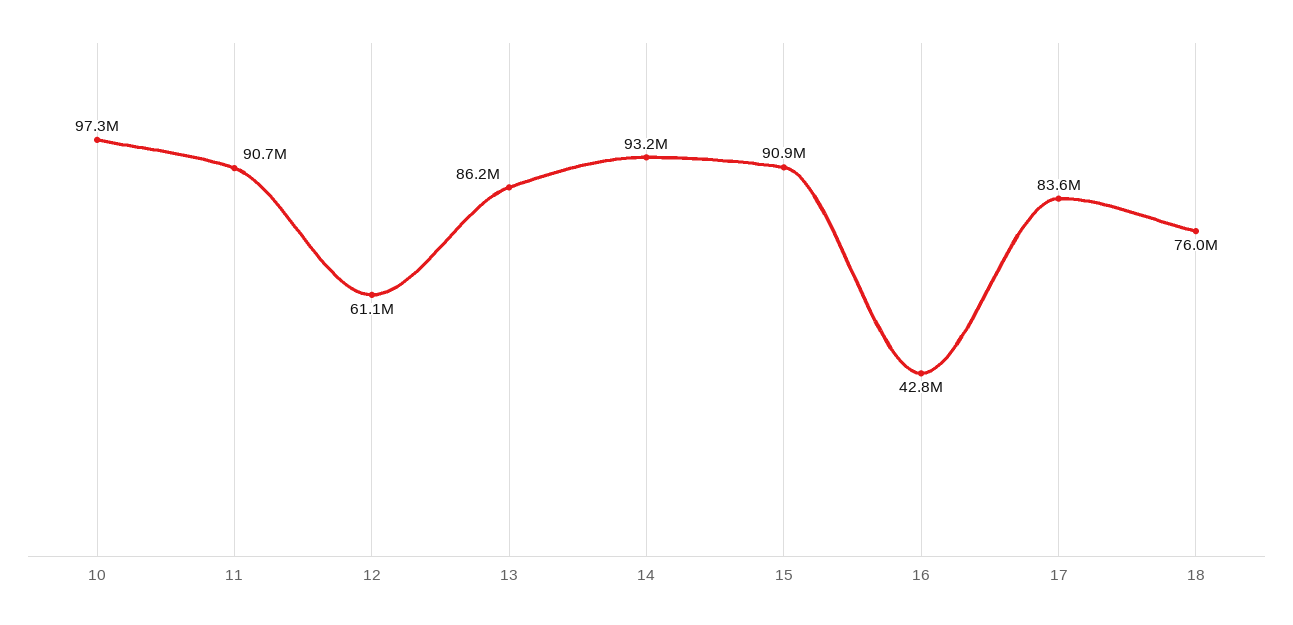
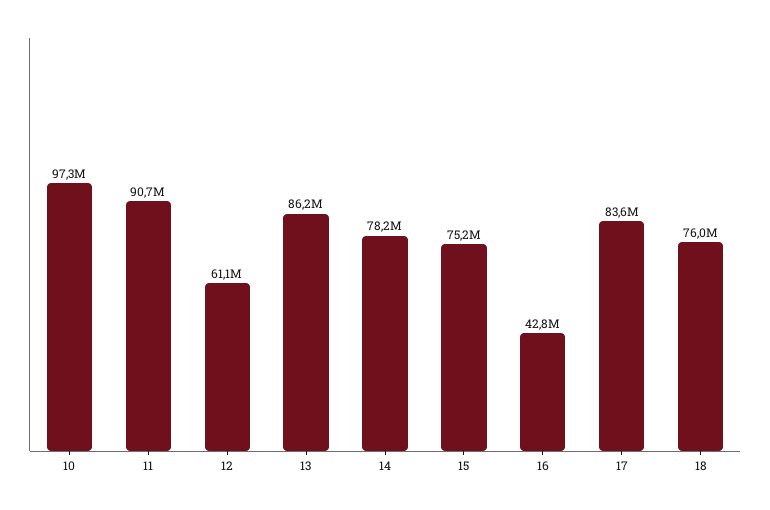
  {
    "10": 97300000,
    "11": 90700000,
    "12": 61100000,
    "13": 86200000,
-   "14": 93200000,
+   "14": 78200000,
-   "15": 90900000,
+   "15": 75200000,
    "16": 42800000,
    "17": 83600000,
    "18": 76000000
  }

